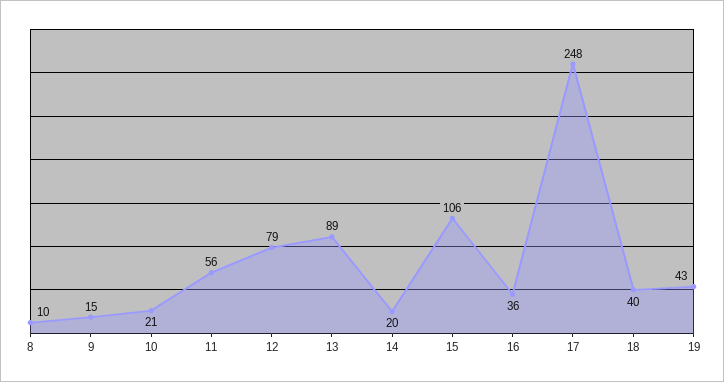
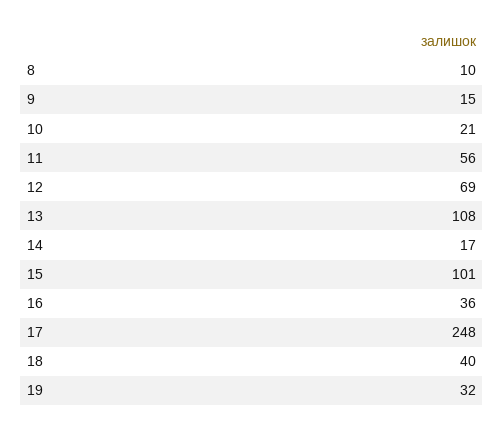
  {
    "8": 10,
    "9": 15,
    "10": 21,
    "11": 56,
-   "12": 79,
+   "12": 69,
-   "13": 89,
+   "13": 108,
-   "14": 20,
+   "14": 17,
-   "15": 106,
+   "15": 101,
    "16": 36,
    "17": 248,
    "18": 40,
-   "19": 43
+   "19": 32
  }

